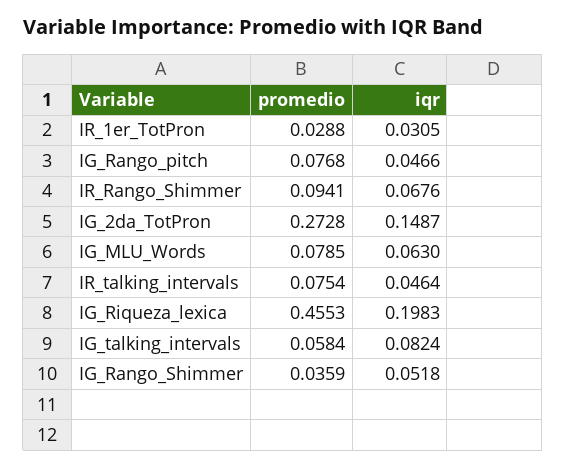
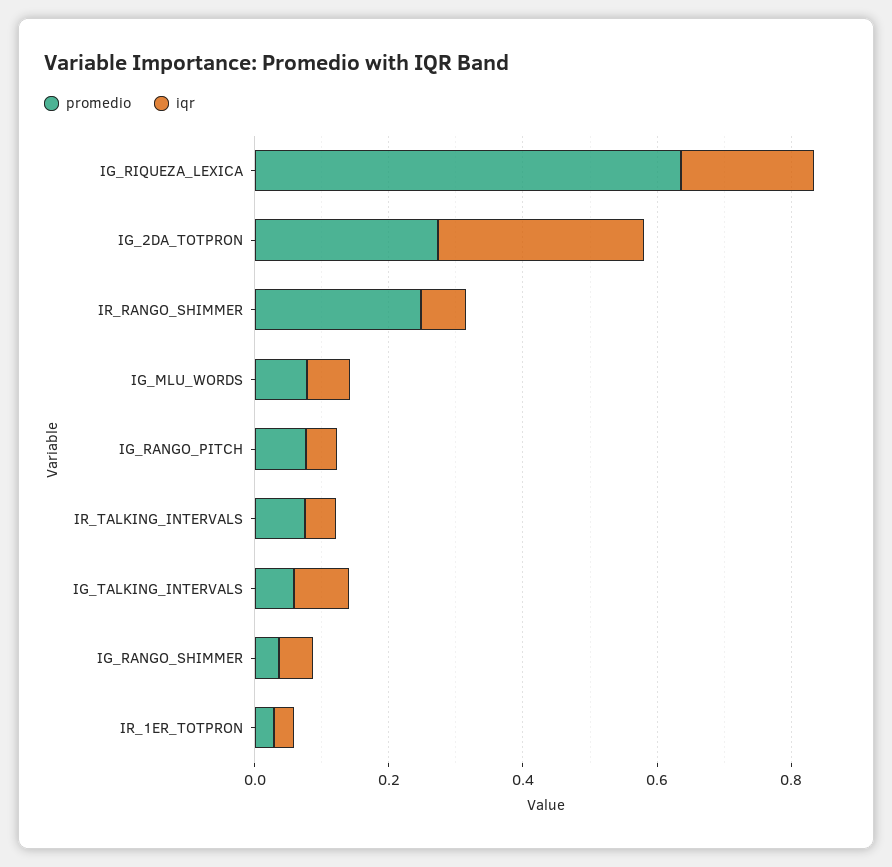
  {
    "promedio": {
      "IR_1er_TotPron": 0.0288,
      "IG_Rango_pitch": 0.0768,
-     "IR_Rango_Shimmer": 0.0941,
+     "IR_Rango_Shimmer": 0.25,
      "IG_2da_TotPron": 0.2728,
      "IG_MLU_Words": 0.0785,
      "IR_talking_intervals": 0.0754,
-     "IG_Riqueza_lexica": 0.4553,
+     "IG_Riqueza_lexica": 0.65,
      "IG_talking_intervals": 0.0584,
      "IG_Rango_Shimmer": 0.0359
    },
    "iqr": {
      "IR_1er_TotPron": 0.0305,
      "IG_Rango_pitch": 0.0466,
      "IR_Rango_Shimmer": 0.0676,
-     "IG_2da_TotPron": 0.1487,
+     "IG_2da_TotPron": 0.3,
      "IG_MLU_Words": 0.063,
      "IR_talking_intervals": 0.0464,
      "IG_Riqueza_lexica": 0.1983,
      "IG_talking_intervals": 0.0824,
      "IG_Rango_Shimmer": 0.0518
    }
  }

